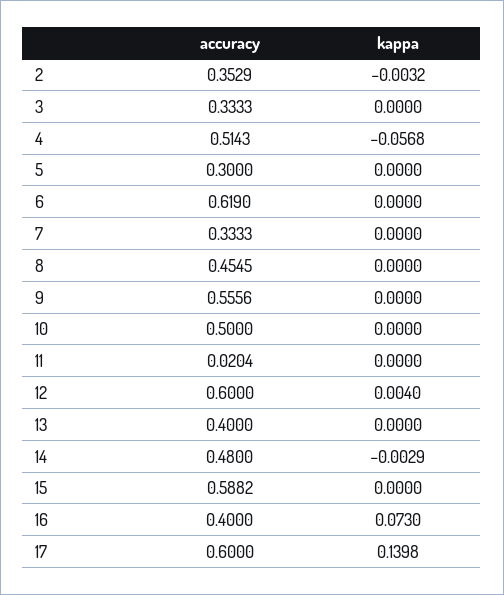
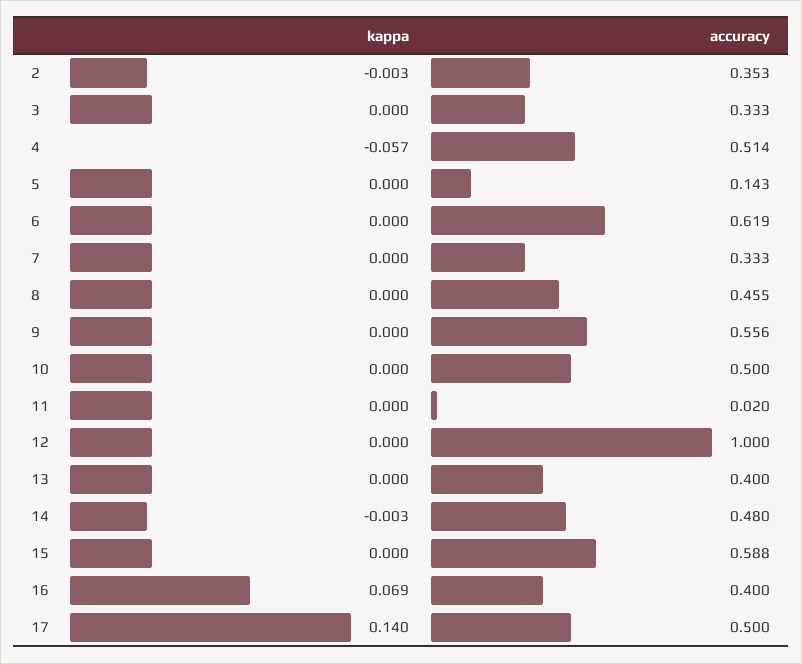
  {
    "accuracy": {
      "2": 0.3529,
      "3": 0.3333,
      "4": 0.5143,
-     "5": 0.3,
+     "5": 0.143,
      "6": 0.619,
      "7": 0.3333,
      "8": 0.4545,
      "9": 0.5556,
      "10": 0.5,
      "11": 0.0204,
-     "12": 0.6,
+     "12": 1,
      "13": 0.4,
      "14": 0.48,
      "15": 0.5882,
      "16": 0.4,
-     "17": 0.6
+     "17": 0.5
    },
    "kappa": {
      "2": -0.0032,
      "3": 0,
      "4": -0.0568,
      "5": 0,
      "6": 0,
      "7": 0,
      "8": 0,
      "9": 0,
      "10": 0,
      "11": 0,
-     "12": 0.004,
+     "12": 0,
      "13": 0,
      "14": -0.0029,
      "15": 0,
-     "16": 0.073,
+     "16": 0.069,
      "17": 0.1398
    }
  }

